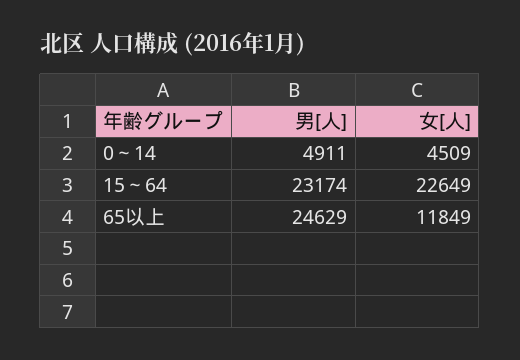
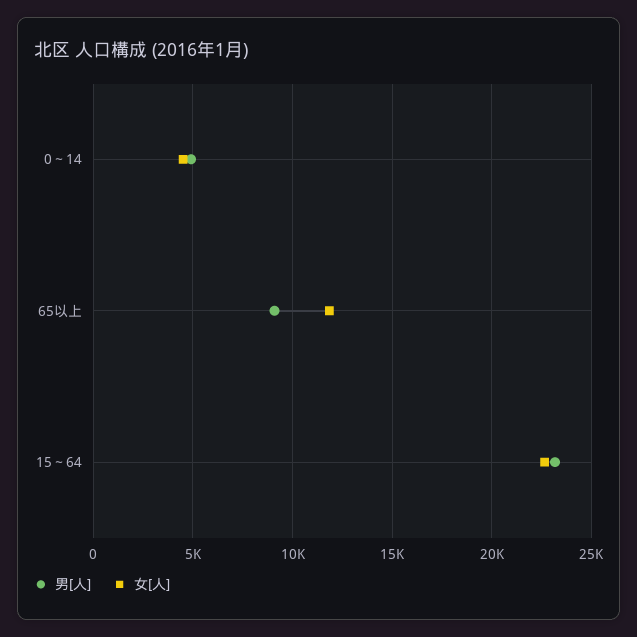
  {
    "男[人]": {
      "0～14": 4911,
      "15～64": 23174,
-     "65以上": 24629
+     "65以上": 9000
    },
    "女[人]": {
      "0～14": 4509,
      "15～64": 22649,
      "65以上": 11849
    }
  }

